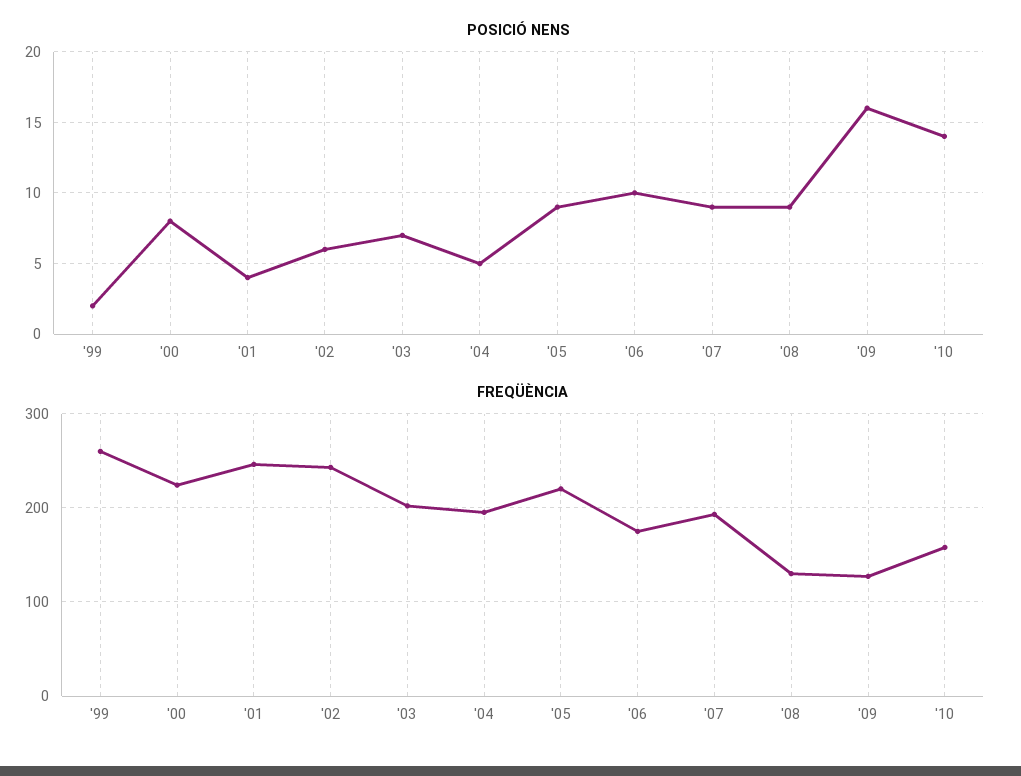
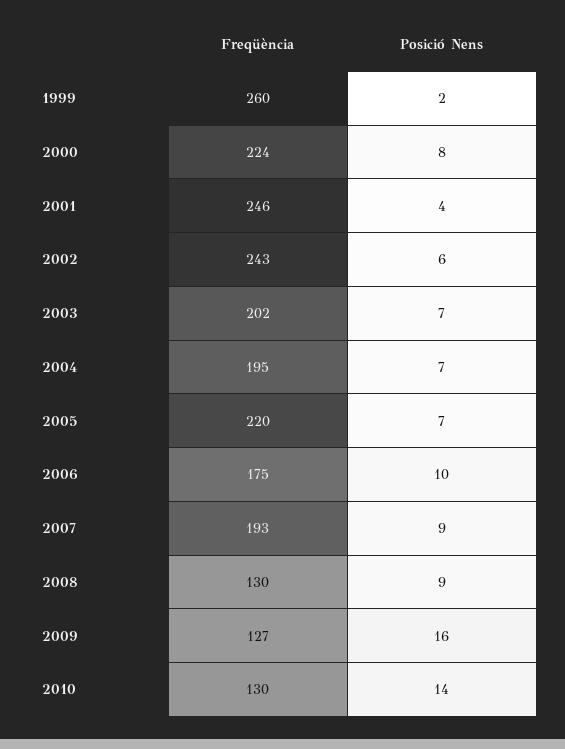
  {
    "POSICIÓ NENS": {
      "'99": 2,
      "'00": 8,
      "'01": 4,
      "'02": 6,
      "'03": 7,
-     "'04": 5,
+     "'04": 7,
-     "'05": 9,
+     "'05": 7,
      "'06": 10,
      "'07": 9,
      "'08": 9,
      "'09": 16,
      "'10": 14
    },
    "FREQÜÈNCIA": {
      "'99": 260,
      "'00": 224,
      "'01": 246,
      "'02": 243,
      "'03": 202,
      "'04": 195,
      "'05": 220,
      "'06": 175,
      "'07": 193,
      "'08": 130,
      "'09": 127,
-     "'10": 160
+     "'10": 130
    }
  }

